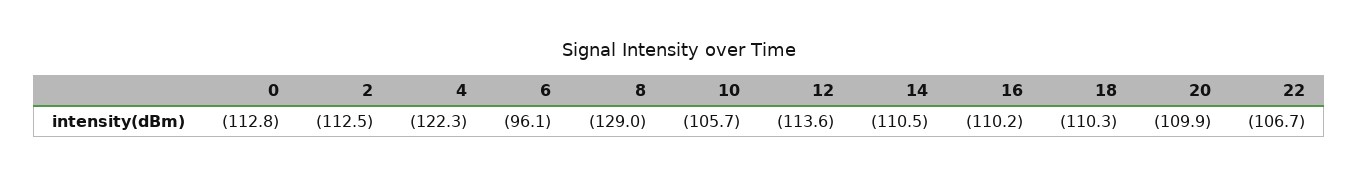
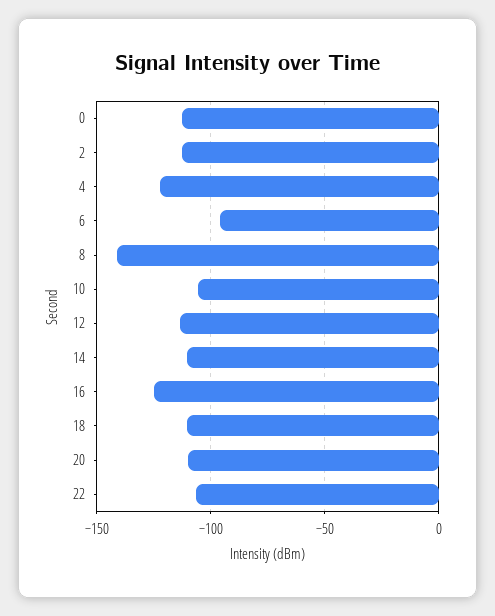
  {
    "0": -112.8,
    "2": -112.5,
    "4": -122.3,
    "6": -96.1,
-   "8": -129,
+   "8": -140,
    "10": -105.7,
    "12": -113.6,
    "14": -110.5,
-   "16": -110.2,
+   "16": -125,
    "18": -110.3,
    "20": -109.9,
    "22": -106.7
  }

